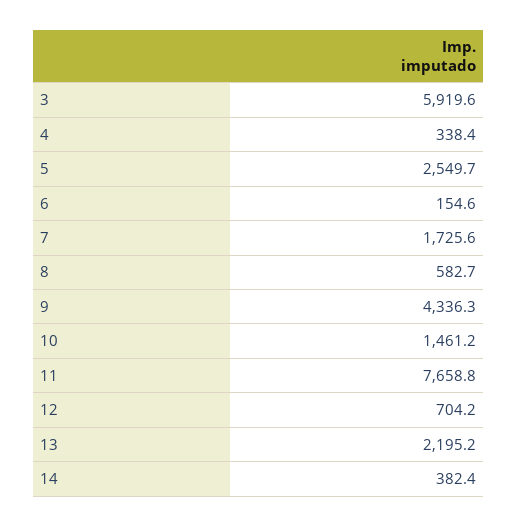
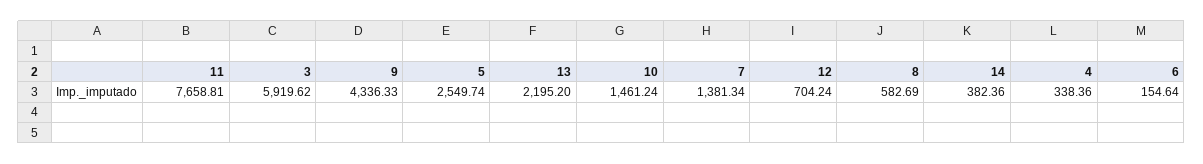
  {
    "3": 5919.62,
    "4": 338.36,
    "5": 2549.74,
    "6": 154.64,
-   "7": 1725.6,
+   "7": 1381.34,
    "8": 582.69,
    "9": 4336.33,
    "10": 1461.24,
    "11": 7658.81,
    "12": 704.24,
    "13": 2195.2,
    "14": 382.36
  }

